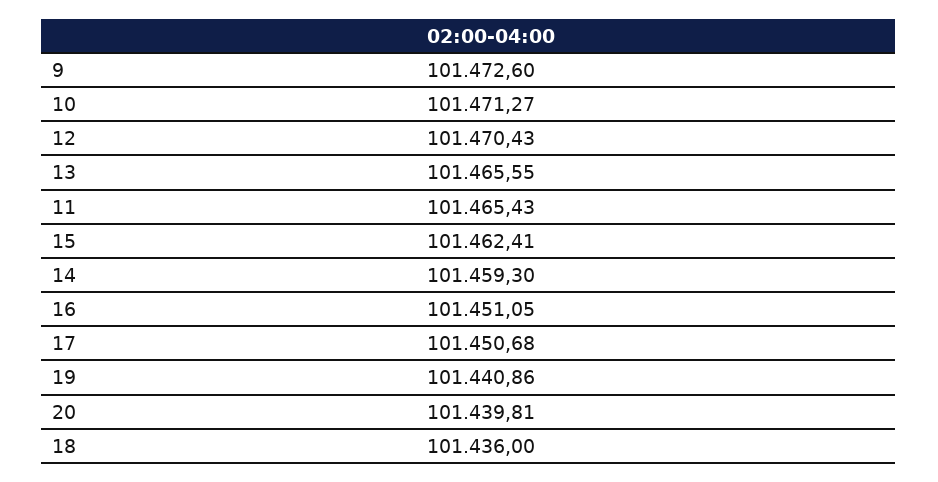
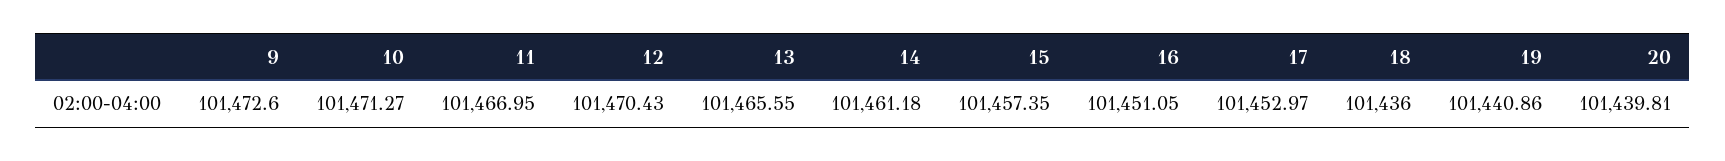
  {
    "9": 101472.6,
    "10": 101471.27,
    "12": 101470.43,
    "13": 101465.55,
-   "11": 101465.43,
+   "11": 101466.95,
-   "15": 101462.41,
+   "15": 101457.35,
-   "14": 101459.3,
+   "14": 101461.18,
    "16": 101451.05,
-   "17": 101450.68,
+   "17": 101452.97,
    "19": 101440.86,
    "20": 101439.81,
    "18": 101436
  }

